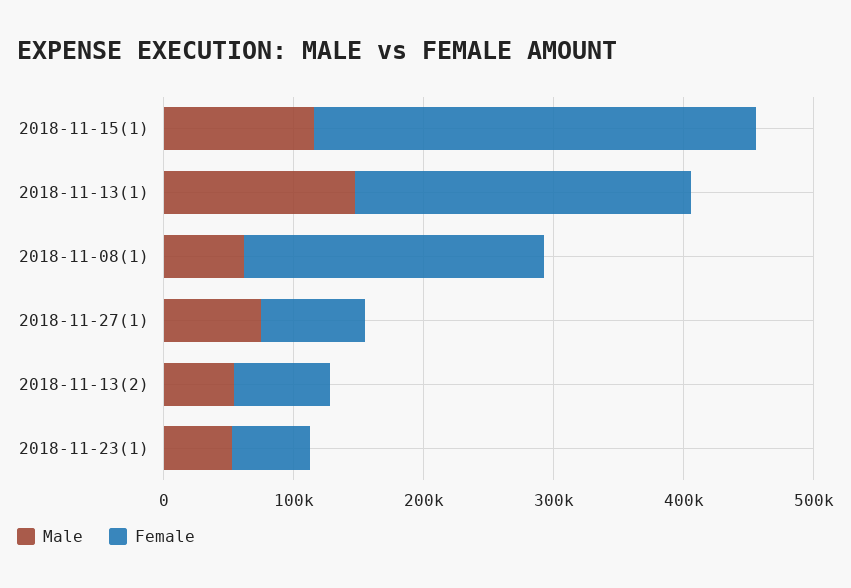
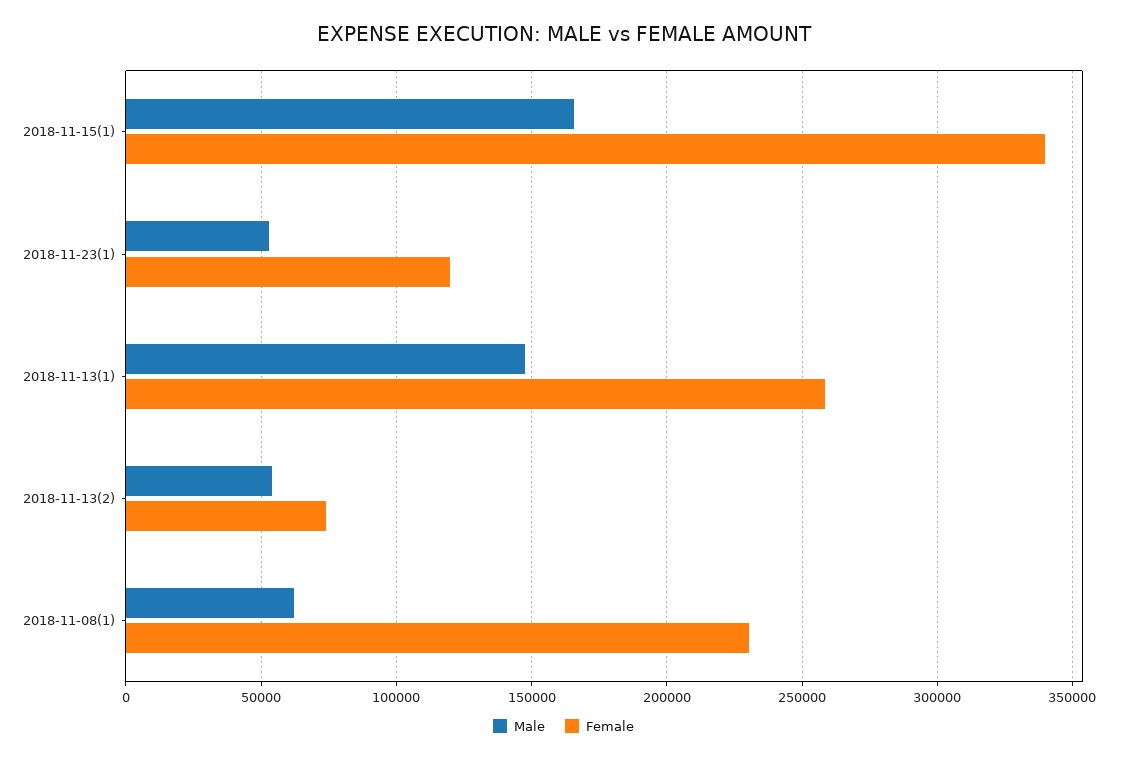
  {
    "Male": {
-     "2018-11-15(1)": 120000,
+     "2018-11-15(1)": 165000,
      "2018-11-13(1)": 145000,
      "2018-11-08(1)": 60000,
-     "2018-11-27(1)": 80000,
      "2018-11-13(2)": 55000,
      "2018-11-23(1)": 55000
    },
    "Female": {
      "2018-11-15(1)": 340000,
      "2018-11-13(1)": 260000,
      "2018-11-08(1)": 230000,
-     "2018-11-27(1)": 80000,
      "2018-11-13(2)": 75000,
-     "2018-11-23(1)": 60000
+     "2018-11-23(1)": 120000
    }
  }

